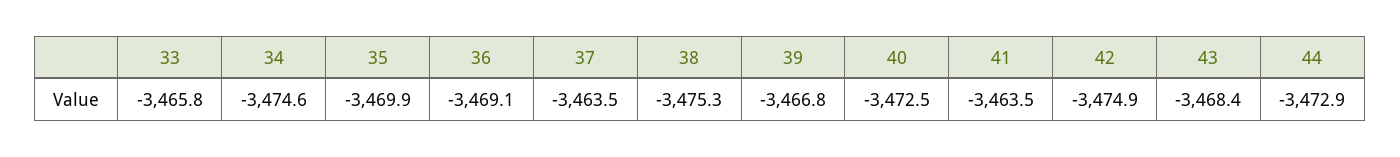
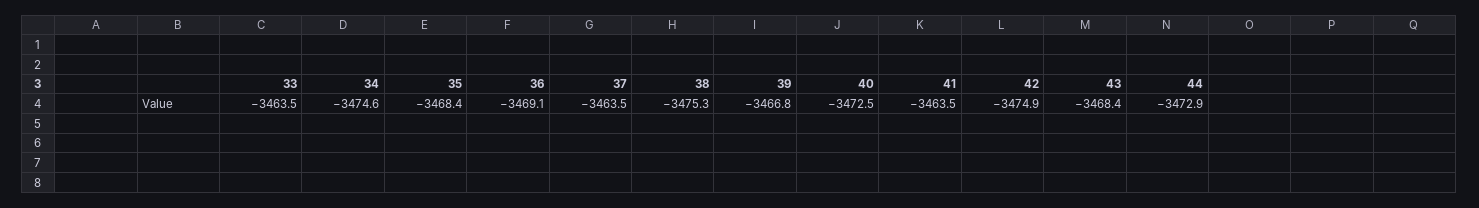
  {
-   "33": -3465.8,
+   "33": -3463.5,
    "34": -3474.6,
-   "35": -3469.9,
+   "35": -3468.4,
    "36": -3469.1,
    "37": -3463.5,
    "38": -3475.3,
    "39": -3466.8,
    "40": -3472.5,
    "41": -3463.5,
    "42": -3474.9,
    "43": -3468.4,
    "44": -3472.9
  }

